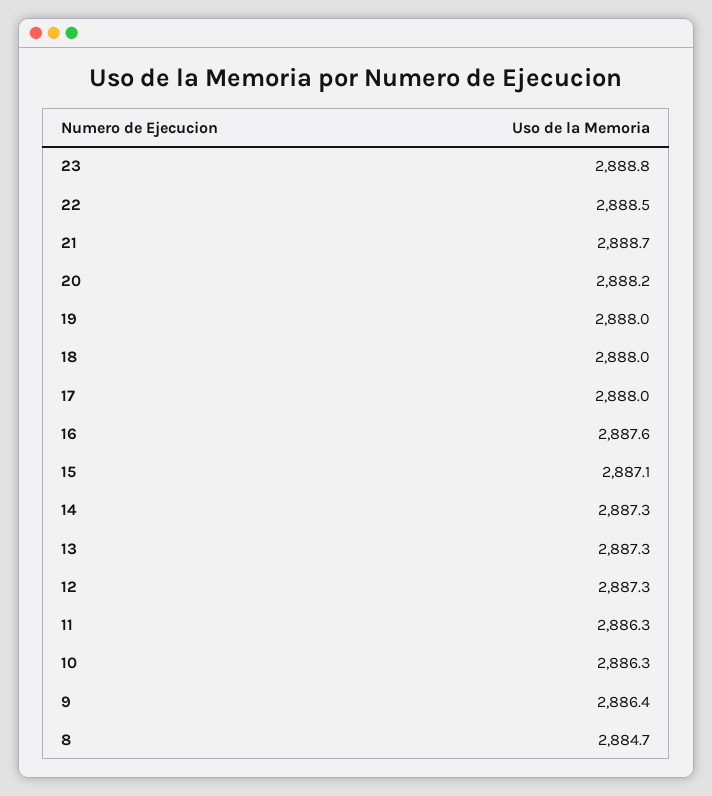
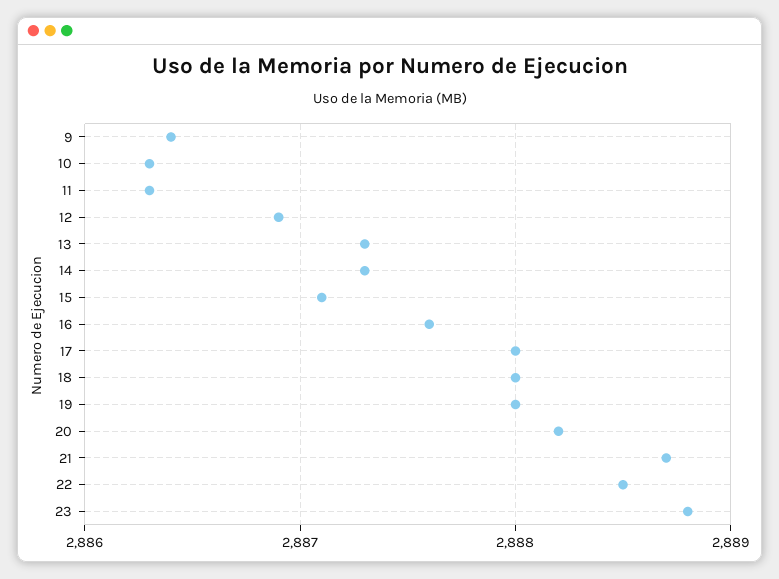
  {
    "23": 2888.8,
    "22": 2888.5,
    "21": 2888.7,
    "20": 2888.2,
    "19": 2888,
    "18": 2888,
    "17": 2888,
    "16": 2887.6,
    "15": 2887.1,
    "14": 2887.3,
    "13": 2887.3,
-   "12": 2887.3,
+   "12": 2886.9,
    "11": 2886.3,
    "10": 2886.3,
-   "9": 2886.4,
+   "9": 2886.4
-   "8": 2884.7
  }

